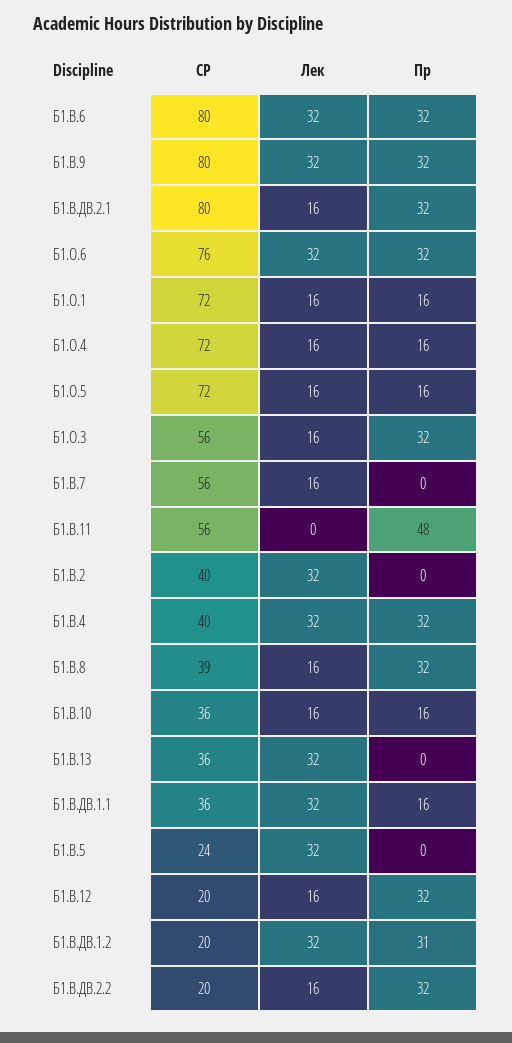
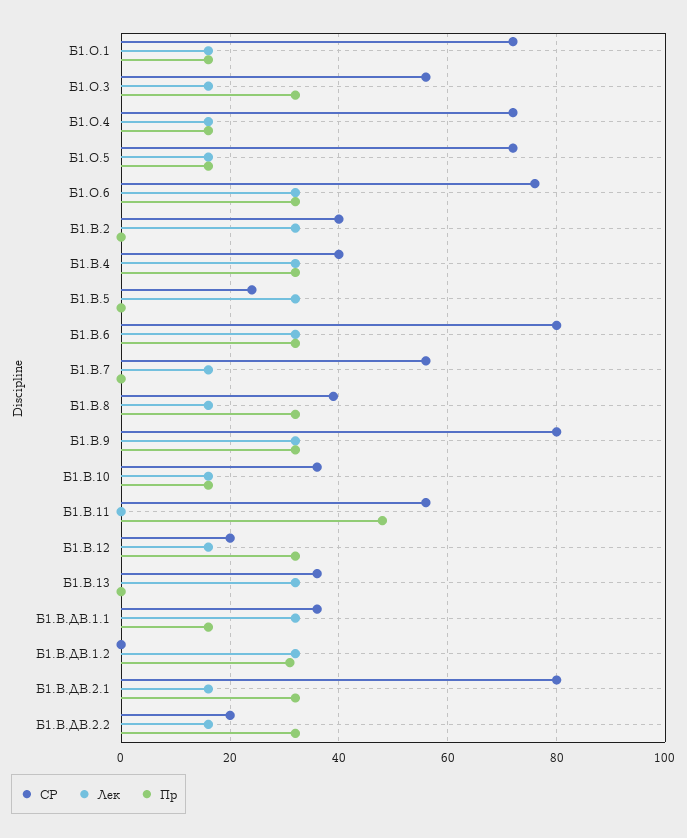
  {
    "СР": {
      "Б1.В.6": 80,
      "Б1.В.9": 80,
      "Б1.В.ДВ.2.1": 80,
      "Б1.О.6": 76,
      "Б1.О.1": 72,
      "Б1.О.4": 72,
      "Б1.О.5": 72,
      "Б1.О.3": 56,
      "Б1.В.7": 56,
      "Б1.В.11": 56,
      "Б1.В.2": 40,
      "Б1.В.4": 40,
      "Б1.В.8": 39,
      "Б1.В.10": 36,
      "Б1.В.13": 36,
      "Б1.В.ДВ.1.1": 36,
      "Б1.В.5": 24,
      "Б1.В.12": 20,
-     "Б1.В.ДВ.1.2": 20,
+     "Б1.В.ДВ.1.2": 0,
      "Б1.В.ДВ.2.2": 20
    },
    "Лек": {
      "Б1.В.6": 32,
      "Б1.В.9": 32,
      "Б1.В.ДВ.2.1": 16,
      "Б1.О.6": 32,
      "Б1.О.1": 16,
      "Б1.О.4": 16,
      "Б1.О.5": 16,
      "Б1.О.3": 16,
      "Б1.В.7": 16,
      "Б1.В.11": 0,
      "Б1.В.2": 32,
      "Б1.В.4": 32,
      "Б1.В.8": 16,
      "Б1.В.10": 16,
      "Б1.В.13": 32,
      "Б1.В.ДВ.1.1": 32,
      "Б1.В.5": 32,
      "Б1.В.12": 16,
      "Б1.В.ДВ.1.2": 32,
      "Б1.В.ДВ.2.2": 16
    },
    "Пр": {
      "Б1.В.6": 32,
      "Б1.В.9": 32,
      "Б1.В.ДВ.2.1": 32,
      "Б1.О.6": 32,
      "Б1.О.1": 16,
      "Б1.О.4": 16,
      "Б1.О.5": 16,
      "Б1.О.3": 32,
      "Б1.В.7": 0,
      "Б1.В.11": 48,
      "Б1.В.2": 0,
      "Б1.В.4": 32,
      "Б1.В.8": 32,
      "Б1.В.10": 16,
      "Б1.В.13": 0,
      "Б1.В.ДВ.1.1": 16,
      "Б1.В.5": 0,
      "Б1.В.12": 32,
      "Б1.В.ДВ.1.2": 31,
      "Б1.В.ДВ.2.2": 32
    }
  }

